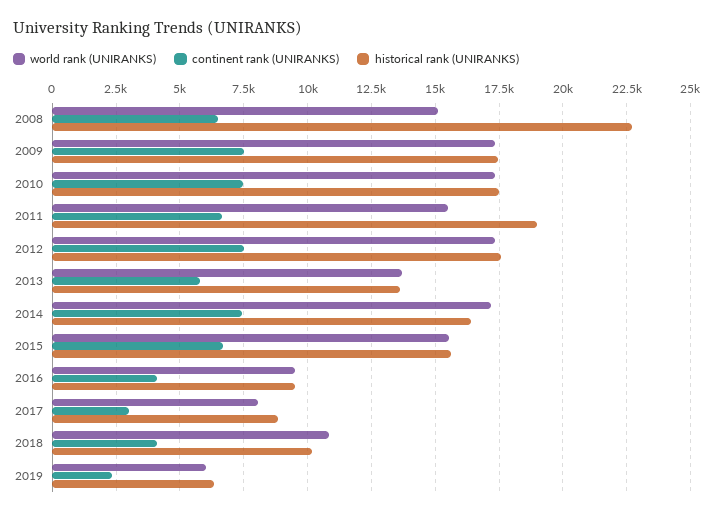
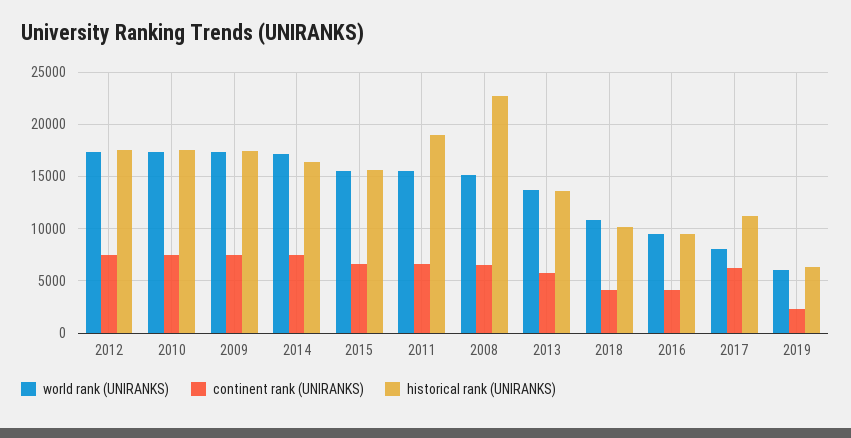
  {
    "world rank (UNIRANKS)": {
      "2008": 15000,
      "2009": 17250,
      "2010": 17250,
      "2011": 15500,
      "2012": 17250,
      "2013": 13750,
      "2014": 17250,
      "2015": 15500,
      "2016": 9500,
      "2017": 8000,
      "2018": 10750,
      "2019": 6000
    },
    "continent rank (UNIRANKS)": {
      "2008": 6500,
      "2009": 7500,
      "2010": 7500,
      "2011": 6750,
      "2012": 7500,
      "2013": 5750,
      "2014": 7500,
      "2015": 6750,
      "2016": 4000,
-     "2017": 3000,
+     "2017": 6000,
      "2018": 4000,
      "2019": 2250
    },
    "historical rank (UNIRANKS)": {
      "2008": 22750,
      "2009": 17500,
      "2010": 17500,
      "2011": 19000,
      "2012": 17500,
      "2013": 13750,
      "2014": 16500,
      "2015": 15500,
      "2016": 9500,
-     "2017": 8750,
+     "2017": 11000,
      "2018": 10250,
      "2019": 6250
    }
  }

